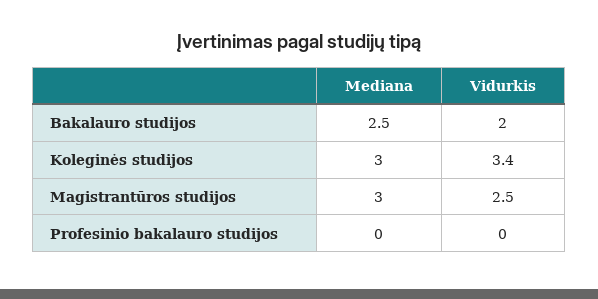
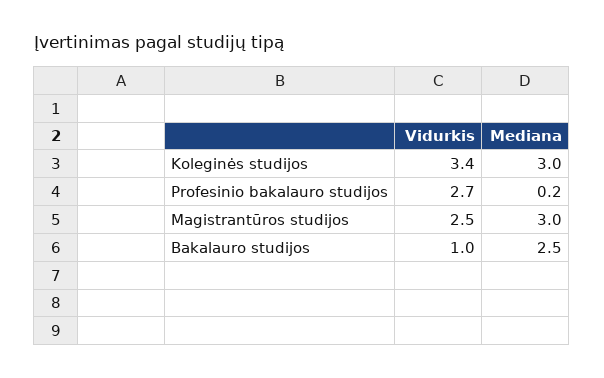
  {
    "Mediana": {
      "Bakalauro studijos": 2.5,
      "Koleginės studijos": 3,
      "Magistrantūros studijos": 3,
-     "Profesinio bakalauro studijos": 0
+     "Profesinio bakalauro studijos": 0.2
    },
    "Vidurkis": {
-     "Bakalauro studijos": 2,
+     "Bakalauro studijos": 1,
      "Koleginės studijos": 3.4,
      "Magistrantūros studijos": 2.5,
-     "Profesinio bakalauro studijos": 0
+     "Profesinio bakalauro studijos": 2.7
    }
  }

